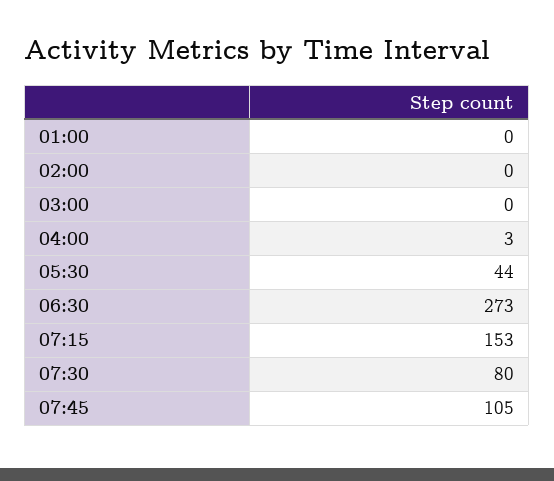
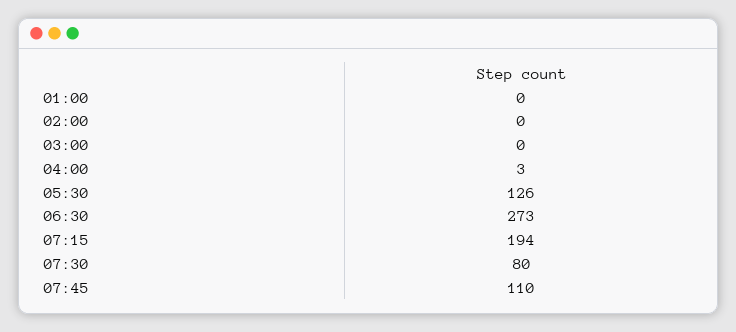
  {
    "01:00": 0,
    "02:00": 0,
    "03:00": 0,
    "04:00": 3,
-   "05:30": 44,
+   "05:30": 126,
    "06:30": 273,
-   "07:15": 153,
+   "07:15": 194,
    "07:30": 80,
-   "07:45": 105
+   "07:45": 110
  }

